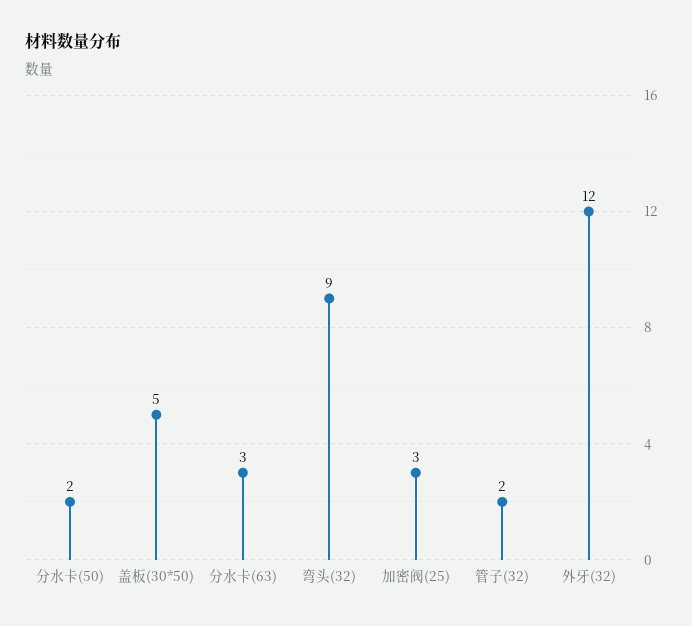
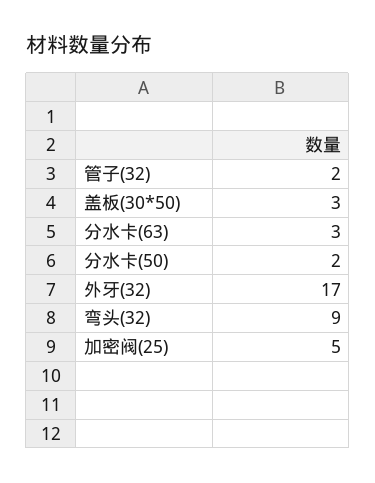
  {
    "分水卡(50)": 2,
-   "盖板(30*50)": 5,
+   "盖板(30*50)": 3,
    "分水卡(63)": 3,
    "弯头(32)": 9,
-   "加密阀(25)": 3,
+   "加密阀(25)": 5,
    "管子(32)": 2,
-   "外牙(32)": 12
+   "外牙(32)": 17
  }

